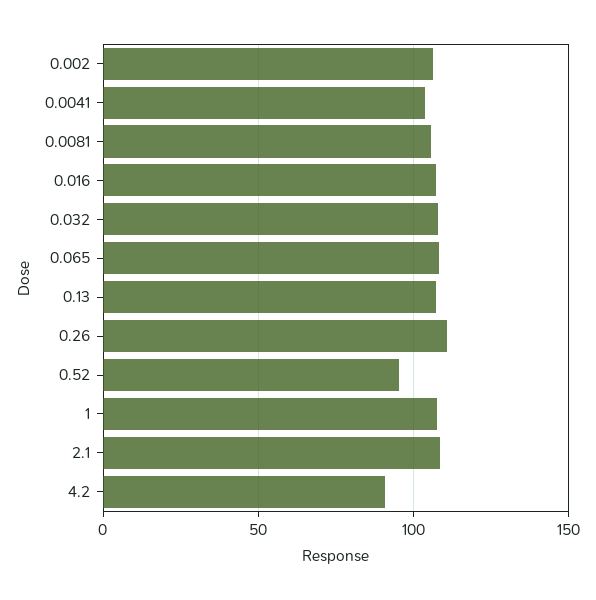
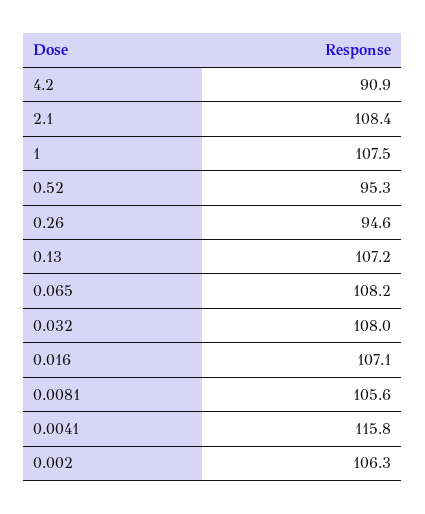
  {
    "0.002": 106.3,
-   "0.0041": 105,
+   "0.0041": 115.8,
    "0.0081": 105.6,
    "0.016": 107.1,
    "0.032": 108,
    "0.065": 108.2,
    "0.13": 107.2,
-   "0.26": 110,
+   "0.26": 94.6,
    "0.52": 95.3,
    "1": 107.5,
    "2.1": 108.4,
    "4.2": 90.9
  }

